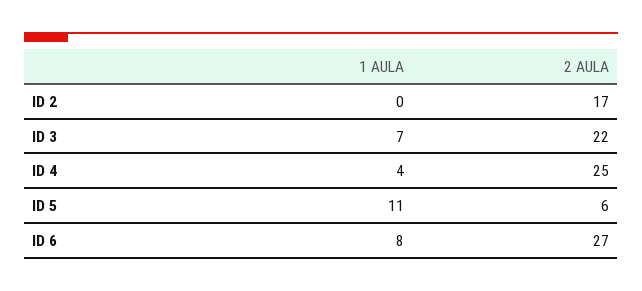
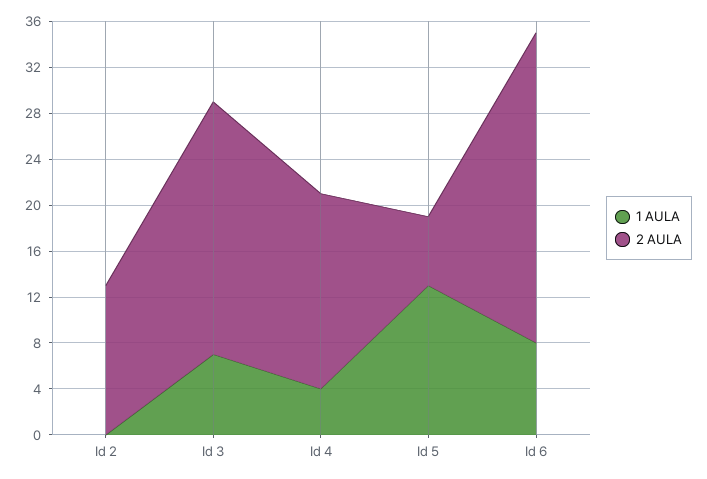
  {
    "1 AULA": {
      "ID 2": 0,
      "ID 3": 7,
      "ID 4": 4,
-     "ID 5": 11,
+     "ID 5": 13,
      "ID 6": 8
    },
    "2 AULA": {
-     "ID 2": 17,
+     "ID 2": 13,
      "ID 3": 22,
-     "ID 4": 25,
+     "ID 4": 17,
      "ID 5": 6,
      "ID 6": 27
    }
  }

